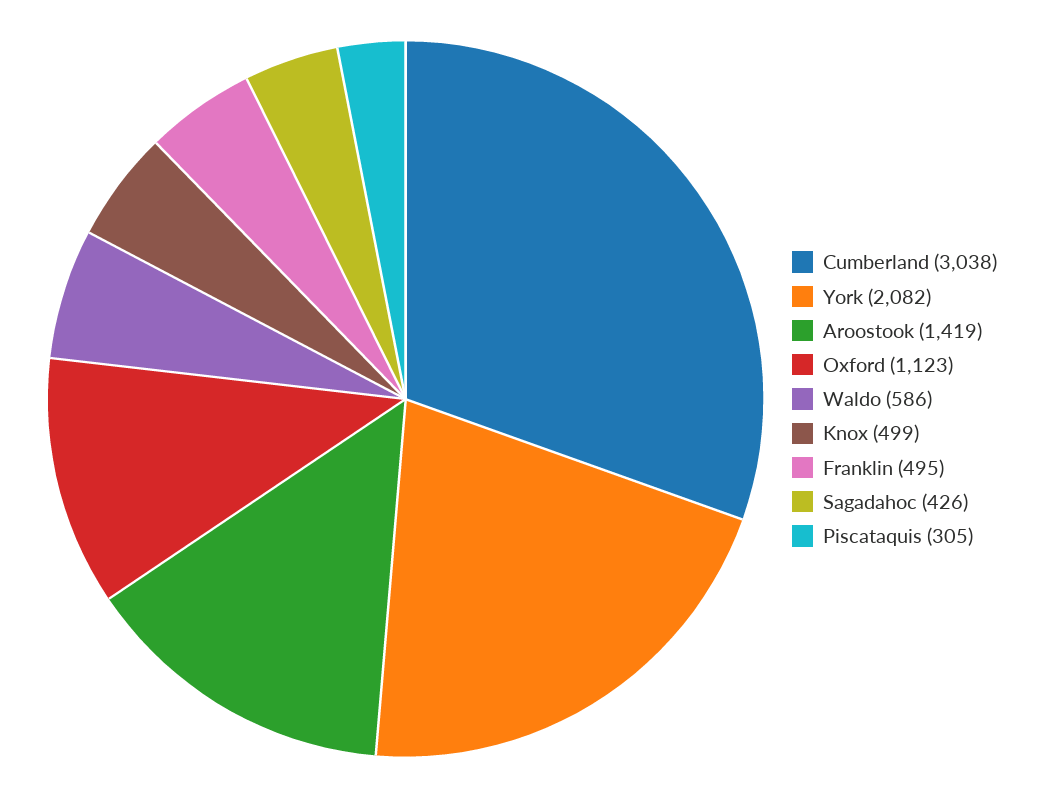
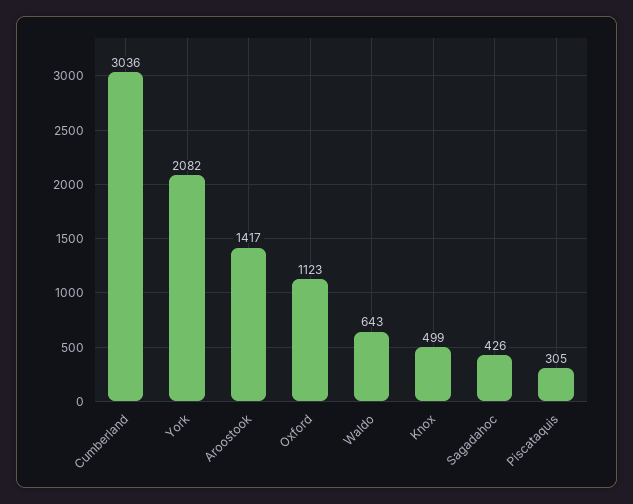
  {
-   "Cumberland": 3038,
+   "Cumberland": 3036,
    "York": 2082,
-   "Aroostook": 1419,
+   "Aroostook": 1417,
    "Oxford": 1123,
-   "Waldo": 586,
+   "Waldo": 643,
    "Knox": 499,
-   "Franklin": 495,
    "Sagadahoc": 426,
    "Piscataquis": 305
  }

